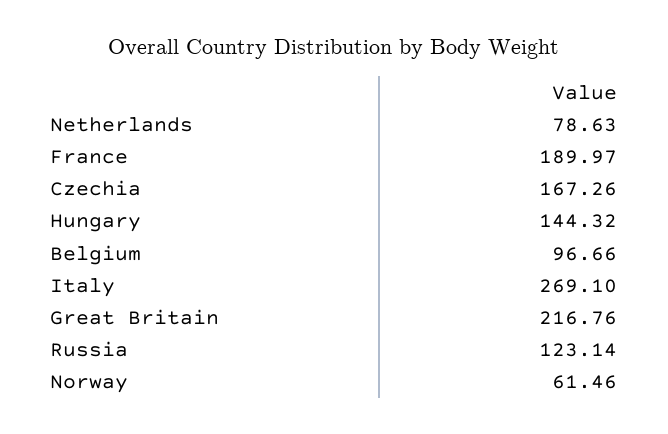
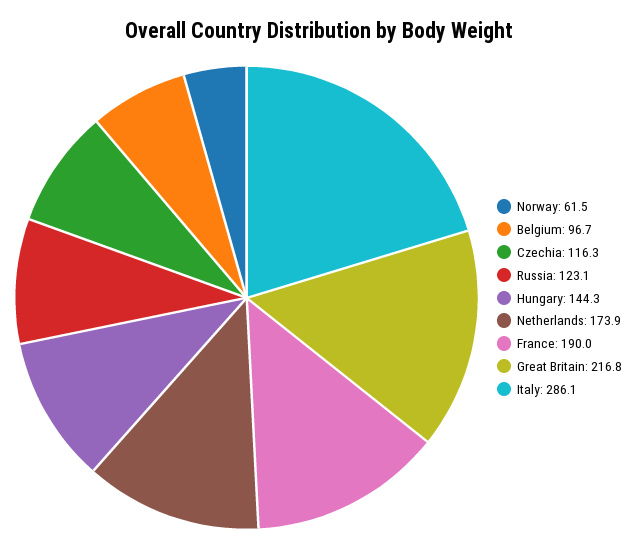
  {
-   "Netherlands": 78.63,
+   "Netherlands": 173.9,
    "France": 189.97,
-   "Czechia": 167.26,
+   "Czechia": 116.3,
    "Hungary": 144.32,
    "Belgium": 96.66,
-   "Italy": 269.1,
+   "Italy": 286.1,
    "Great Britain": 216.76,
    "Russia": 123.14,
    "Norway": 61.46
  }

